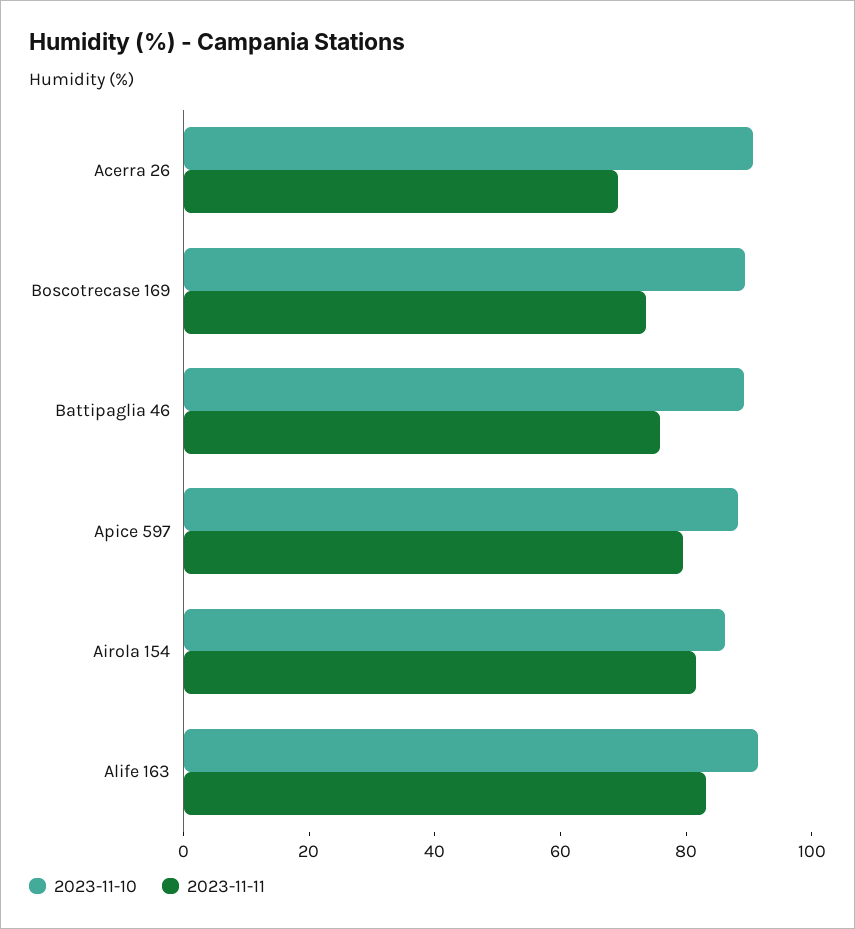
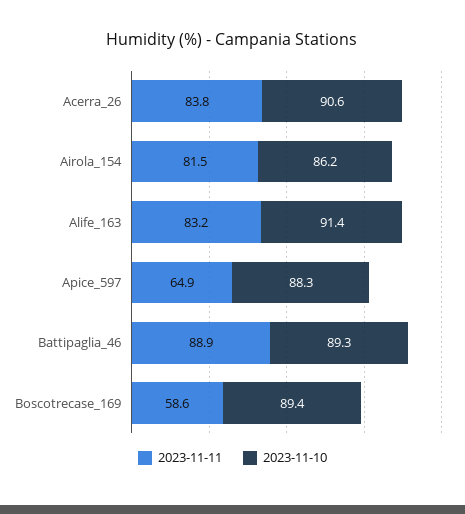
  {
    "2023-11-10": {
      "Acerra 26": 90.6,
      "Boscotrecase 169": 89.4,
      "Battipaglia 46": 89.3,
      "Apice 597": 88.3,
      "Airola 154": 86.2,
      "Alife 163": 91.4
    },
    "2023-11-11": {
-     "Acerra 26": 70,
+     "Acerra 26": 83.8,
-     "Boscotrecase 169": 75,
+     "Boscotrecase 169": 58.6,
-     "Battipaglia 46": 75,
+     "Battipaglia 46": 88.9,
-     "Apice 597": 80,
+     "Apice 597": 64.9,
      "Airola 154": 81.5,
      "Alife 163": 83.2
    }
  }

